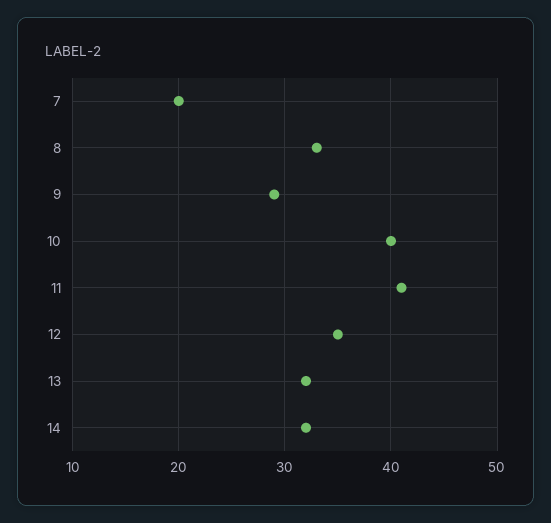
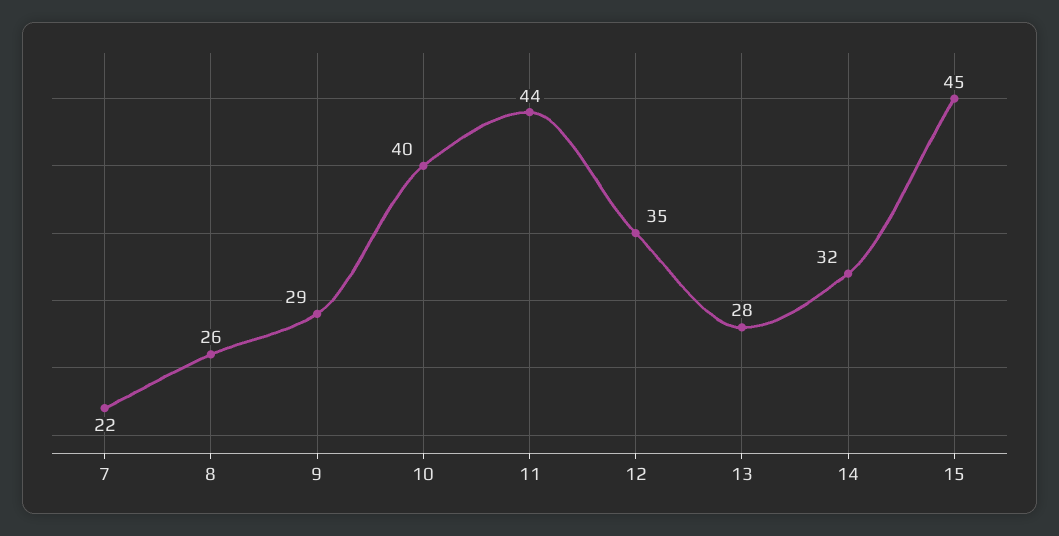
  {
-   "7": 20,
+   "7": 22,
-   "8": 33,
+   "8": 26,
    "9": 29,
    "10": 40,
-   "11": 41,
+   "11": 44,
    "12": 35,
-   "13": 32,
+   "13": 28,
-   "14": 32
+   "14": 32,
+   "15": 45
  }

